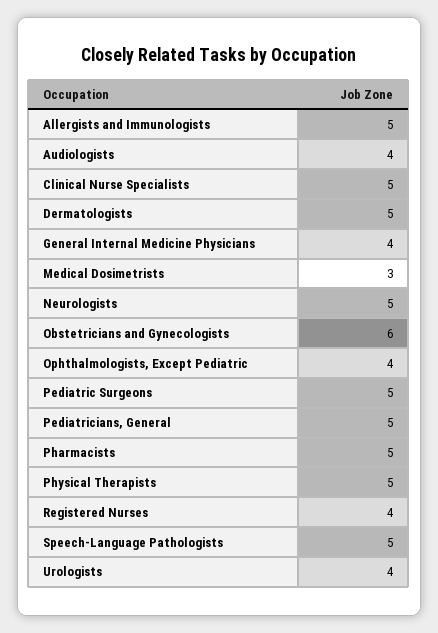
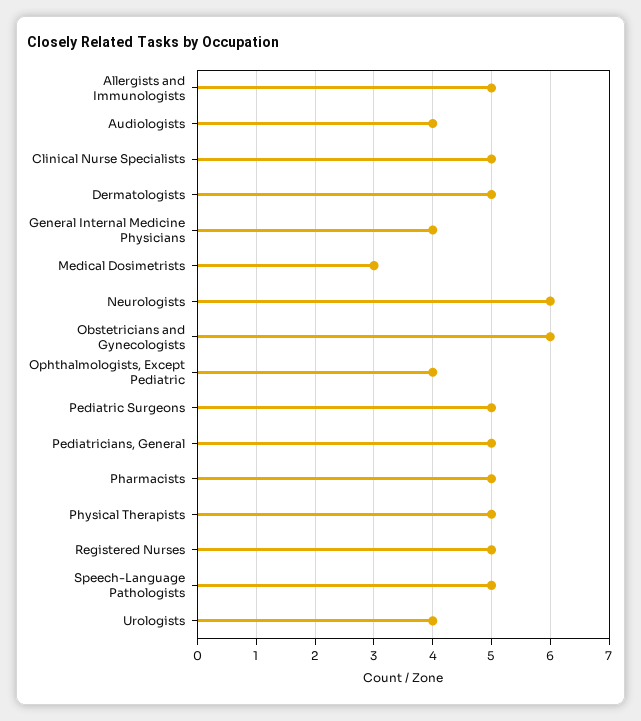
  {
    "Allergists and Immunologists": 5,
    "Audiologists": 4,
    "Clinical Nurse Specialists": 5,
    "Dermatologists": 5,
    "General Internal Medicine Physicians": 4,
    "Medical Dosimetrists": 3,
-   "Neurologists": 5,
+   "Neurologists": 6,
    "Obstetricians and Gynecologists": 6,
    "Ophthalmologists, Except Pediatric": 4,
    "Pediatric Surgeons": 5,
    "Pediatricians, General": 5,
    "Pharmacists": 5,
    "Physical Therapists": 5,
-   "Registered Nurses": 4,
+   "Registered Nurses": 5,
    "Speech-Language Pathologists": 5,
    "Urologists": 4
  }

